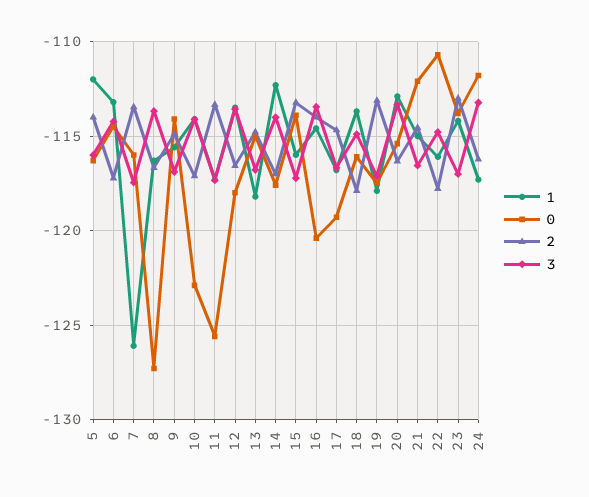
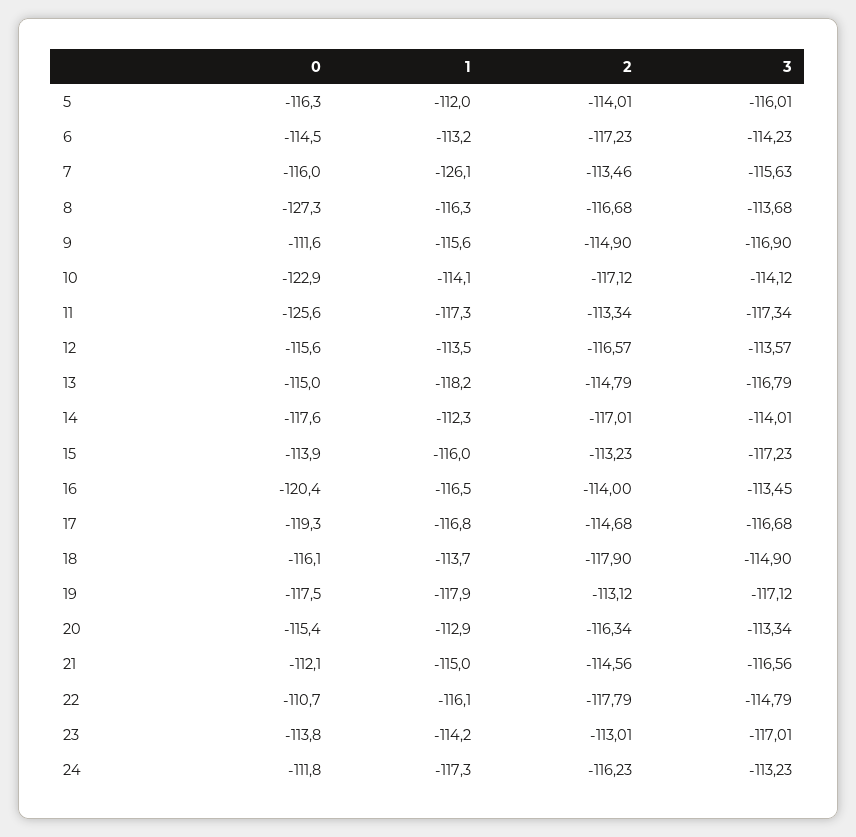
  {
    "1": {
      "5": -112,
      "6": -113.2,
      "7": -126.1,
      "8": -116.3,
      "9": -115.6,
      "10": -114.1,
      "11": -117.3,
      "12": -113.5,
      "13": -118.2,
      "14": -112.3,
      "15": -116,
-     "16": -114.5,
+     "16": -116.5,
      "17": -116.8,
      "18": -113.7,
      "19": -117.9,
      "20": -112.9,
      "21": -115,
      "22": -116.1,
      "23": -114.2,
      "24": -117.3
    },
    "0": {
      "5": -116.3,
      "6": -114.5,
      "7": -116,
      "8": -127.3,
-     "9": -114,
+     "9": -111.6,
      "10": -122.9,
      "11": -125.6,
-     "12": -118,
+     "12": -115.6,
      "13": -115,
      "14": -117.6,
      "15": -113.9,
      "16": -120.4,
      "17": -119.3,
      "18": -116.1,
      "19": -117.5,
      "20": -115.4,
      "21": -112.1,
      "22": -110.7,
      "23": -113.8,
      "24": -111.8
    },
    "2": {
      "5": -114.01,
      "6": -117.23,
      "7": -113.46,
      "8": -116.68,
      "9": -114.9,
      "10": -117.12,
      "11": -113.34,
      "12": -116.57,
      "13": -114.79,
      "14": -117.01,
      "15": -113.23,
      "16": -114,
      "17": -114.68,
      "18": -117.9,
      "19": -113.12,
      "20": -116.34,
      "21": -114.56,
      "22": -117.79,
      "23": -113.01,
      "24": -116.23
    },
    "3": {
      "5": -116.01,
      "6": -114.23,
-     "7": -117.5,
+     "7": -115.63,
      "8": -113.68,
      "9": -116.9,
      "10": -114.12,
      "11": -117.34,
      "12": -113.57,
      "13": -116.79,
      "14": -114.01,
      "15": -117.23,
      "16": -113.45,
      "17": -116.68,
      "18": -114.9,
      "19": -117.12,
      "20": -113.34,
      "21": -116.56,
      "22": -114.79,
      "23": -117.01,
      "24": -113.23
    }
  }

